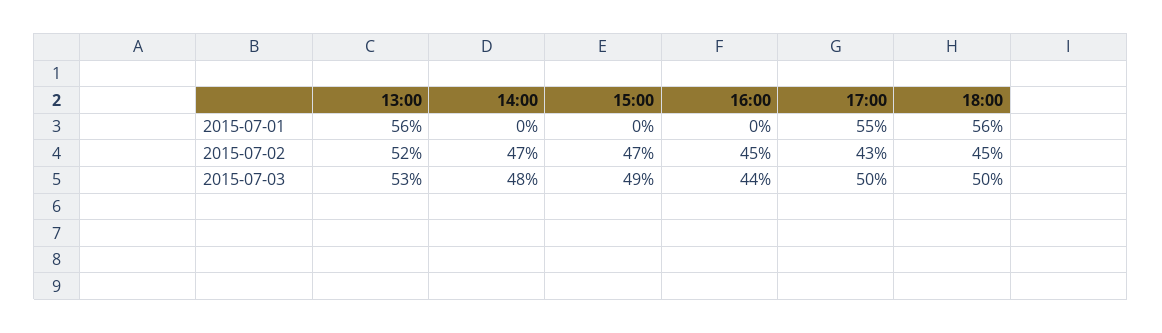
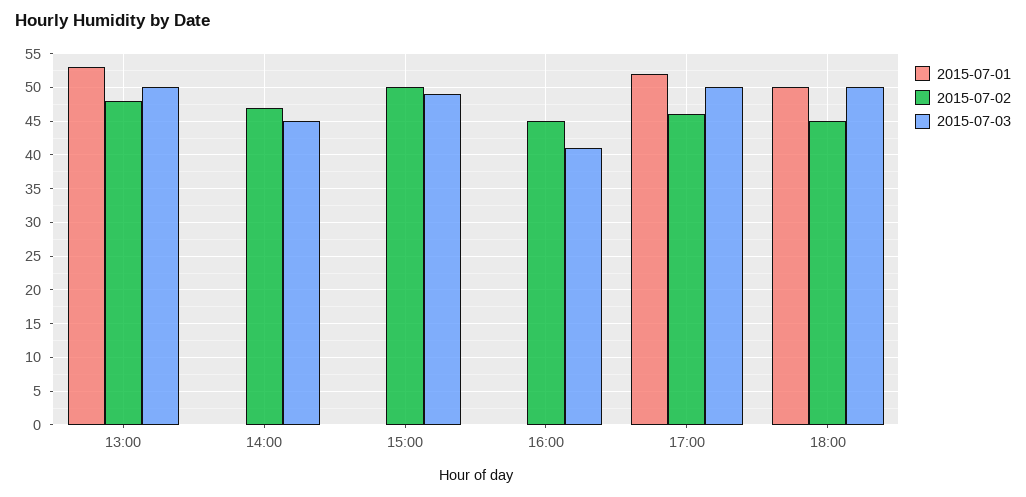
  {
    "2015-07-01": {
-     "13:00": 56,
+     "13:00": 53,
      "14:00": 0,
      "15:00": 0,
      "16:00": 0,
-     "17:00": 55,
+     "17:00": 52,
-     "18:00": 56
+     "18:00": 50
    },
    "2015-07-02": {
-     "13:00": 52,
+     "13:00": 48,
      "14:00": 47,
-     "15:00": 47,
+     "15:00": 50,
      "16:00": 45,
-     "17:00": 43,
+     "17:00": 46,
      "18:00": 45
    },
    "2015-07-03": {
-     "13:00": 53,
+     "13:00": 50,
-     "14:00": 48,
+     "14:00": 45,
      "15:00": 49,
-     "16:00": 44,
+     "16:00": 41,
      "17:00": 50,
      "18:00": 50
    }
  }

